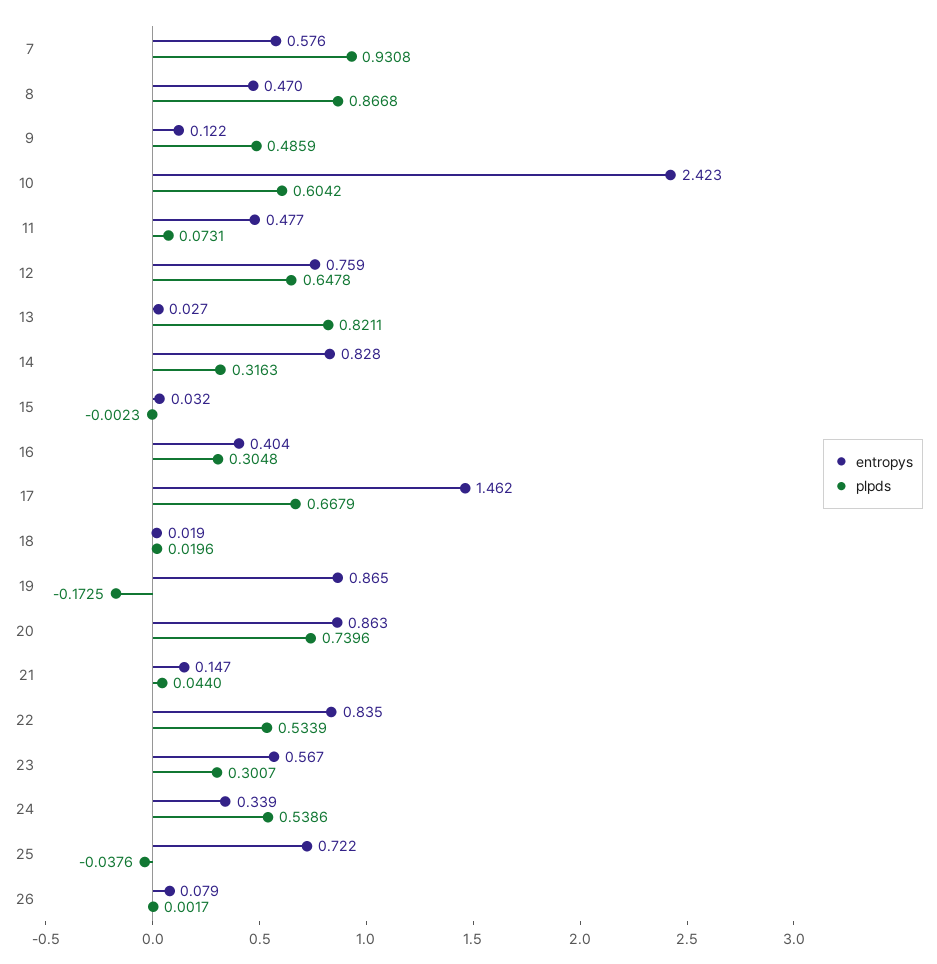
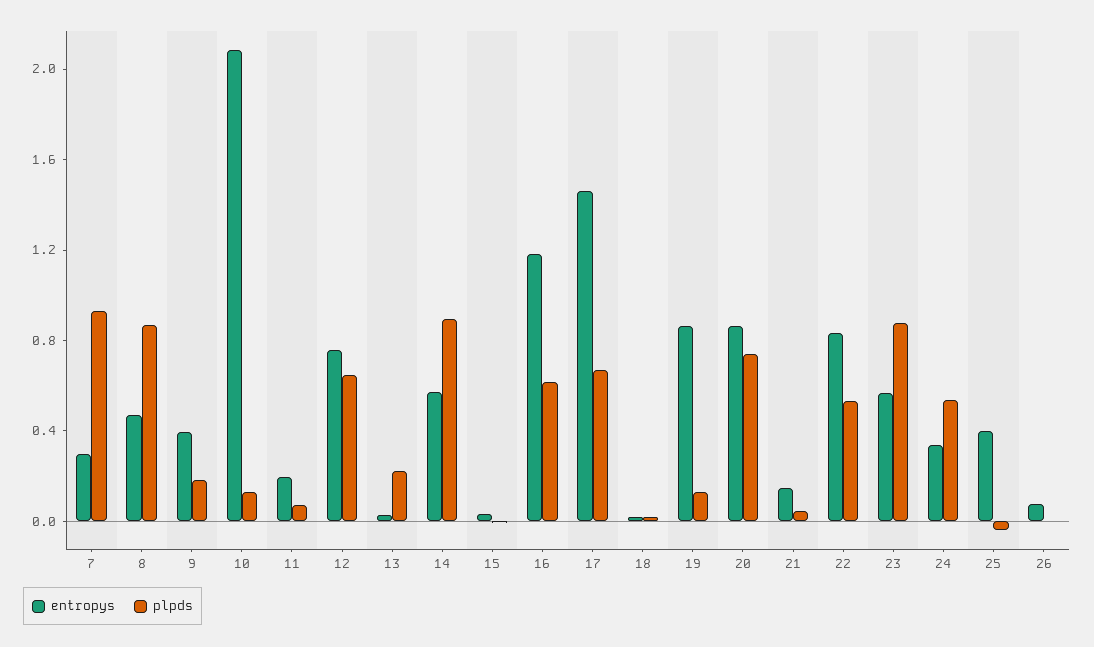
  {
    "entropys": {
-     "7": 0.576,
+     "7": 0.3,
      "8": 0.47,
-     "9": 0.122,
+     "9": 0.4,
-     "10": 2.423,
+     "10": 2.1,
-     "11": 0.477,
+     "11": 0.2,
      "12": 0.759,
      "13": 0.027,
-     "14": 0.828,
+     "14": 0.6,
      "15": 0.032,
-     "16": 0.404,
+     "16": 1.2,
      "17": 1.462,
      "18": 0.019,
      "19": 0.865,
      "20": 0.863,
      "21": 0.147,
      "22": 0.835,
      "23": 0.567,
      "24": 0.339,
-     "25": 0.722,
+     "25": 0.4,
      "26": 0.079
    },
    "plpds": {
      "7": 0.9308,
      "8": 0.8668,
-     "9": 0.4859,
+     "9": 0.2,
-     "10": 0.6042,
+     "10": 0.1,
      "11": 0.0731,
      "12": 0.6478,
-     "13": 0.8211,
+     "13": 0.2,
-     "14": 0.3163,
+     "14": 0.9,
      "15": -0.0023,
-     "16": 0.3048,
+     "16": 0.6,
      "17": 0.6679,
      "18": 0.0196,
-     "19": -0.1725,
+     "19": 0.1,
      "20": 0.7396,
      "21": 0.044,
      "22": 0.5339,
-     "23": 0.3007,
+     "23": 0.9,
      "24": 0.5386,
      "25": -0.0376,
      "26": 0.0017
    }
  }

